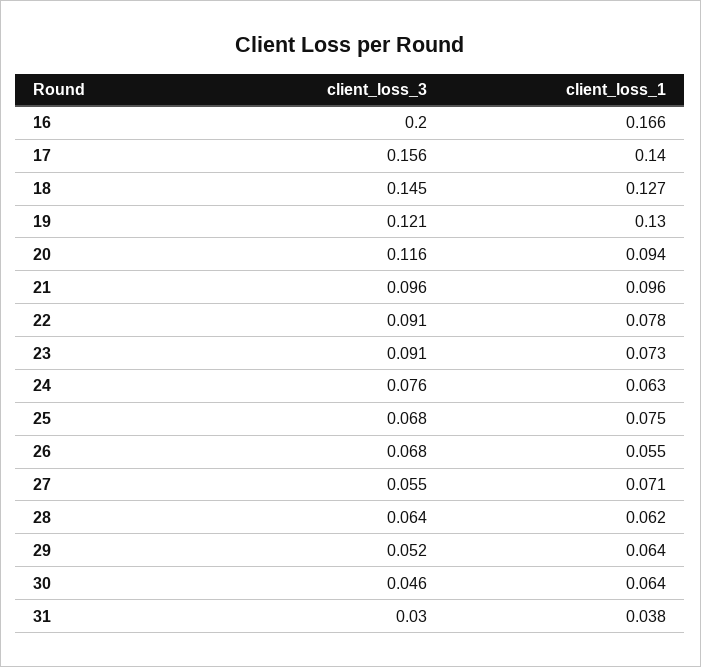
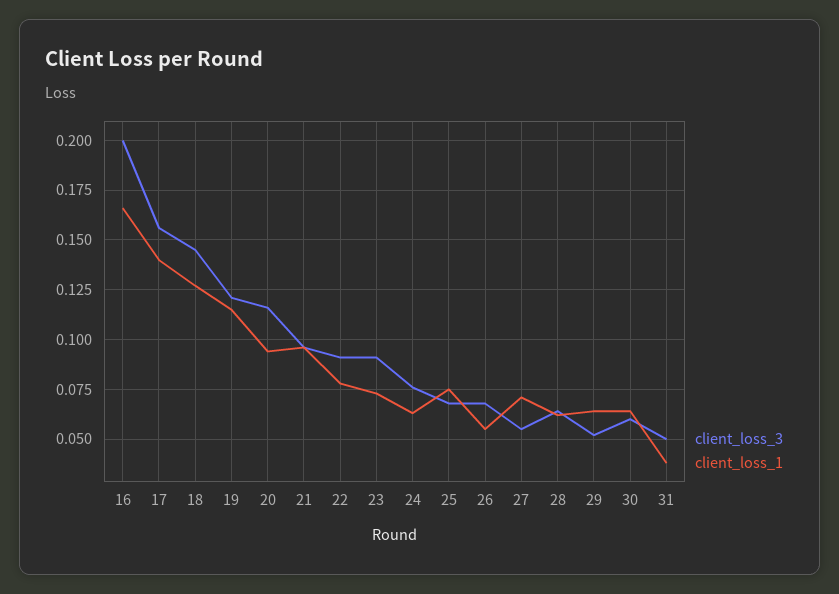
  {
    "client_loss_3": {
      "16": 0.2,
      "17": 0.156,
      "18": 0.145,
      "19": 0.121,
      "20": 0.116,
      "21": 0.096,
      "22": 0.091,
      "23": 0.091,
      "24": 0.076,
      "25": 0.068,
      "26": 0.068,
      "27": 0.055,
      "28": 0.064,
      "29": 0.052,
-     "30": 0.046,
+     "30": 0.06,
-     "31": 0.03
+     "31": 0.05
    },
    "client_loss_1": {
      "16": 0.166,
      "17": 0.14,
      "18": 0.127,
-     "19": 0.13,
+     "19": 0.115,
      "20": 0.094,
      "21": 0.096,
      "22": 0.078,
      "23": 0.073,
      "24": 0.063,
      "25": 0.075,
      "26": 0.055,
      "27": 0.071,
      "28": 0.062,
      "29": 0.064,
      "30": 0.064,
      "31": 0.038
    }
  }

